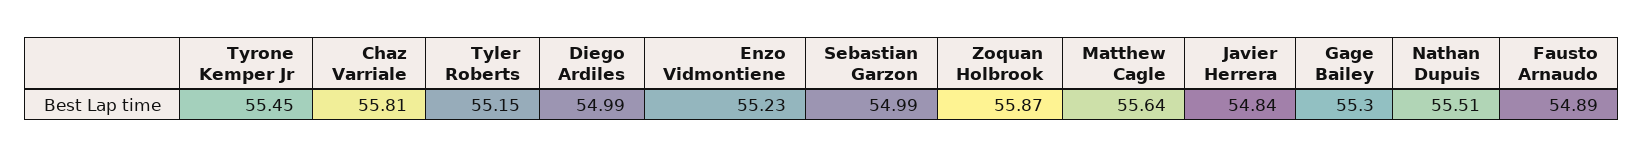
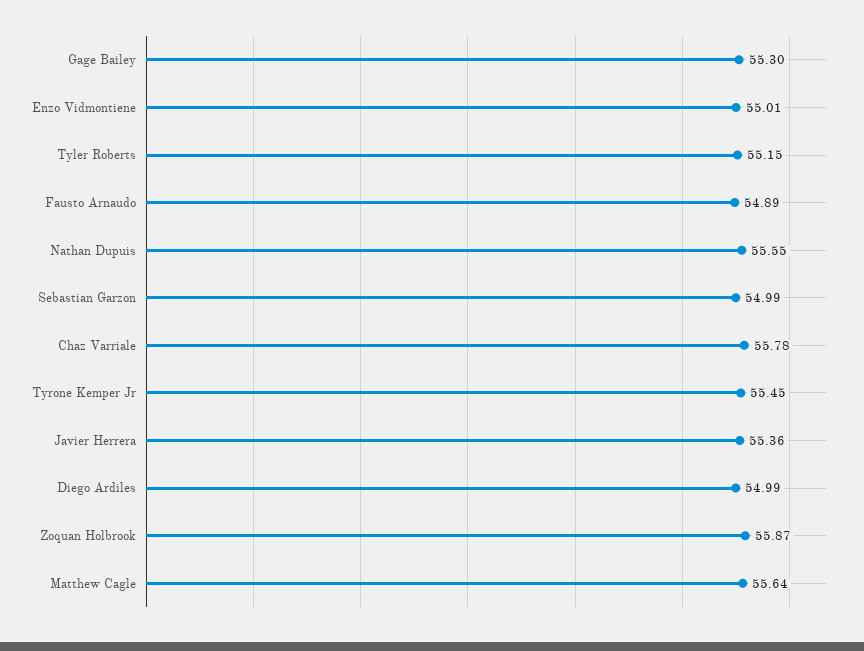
  {
    "Tyrone Kemper Jr": 55.45,
-   "Chaz Varriale": 55.81,
+   "Chaz Varriale": 55.78,
    "Tyler Roberts": 55.15,
    "Diego Ardiles": 54.99,
-   "Enzo Vidmontiene": 55.23,
+   "Enzo Vidmontiene": 55.01,
    "Sebastian Garzon": 54.99,
    "Zoquan Holbrook": 55.87,
    "Matthew Cagle": 55.64,
-   "Javier Herrera": 54.84,
+   "Javier Herrera": 55.36,
    "Gage Bailey": 55.3,
-   "Nathan Dupuis": 55.51,
+   "Nathan Dupuis": 55.55,
    "Fausto Arnaudo": 54.89
  }

